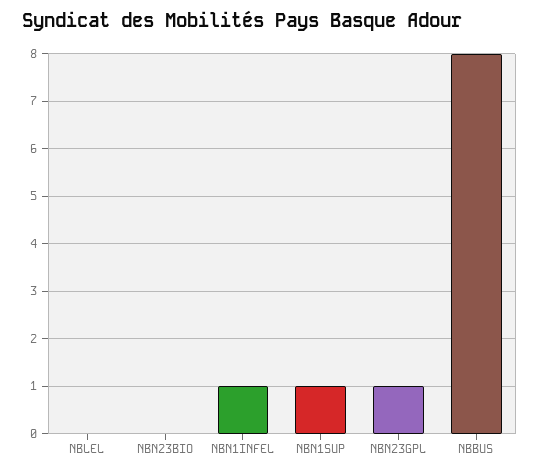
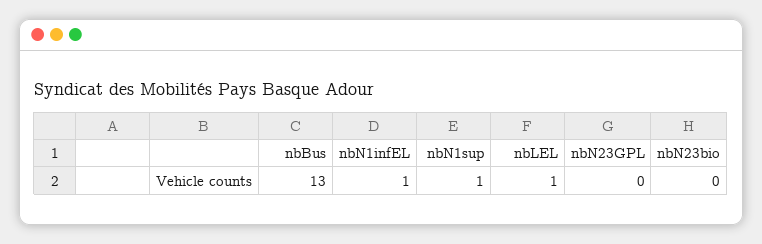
  {
-   "NBLEL": 0,
+   "NBLEL": 1,
    "NBN23BIO": 0,
    "NBN1INFEL": 1,
    "NBN1SUP": 1,
-   "NBN23GPL": 1,
+   "NBN23GPL": 0,
-   "NBBUS": 8
+   "NBBUS": 13
  }

